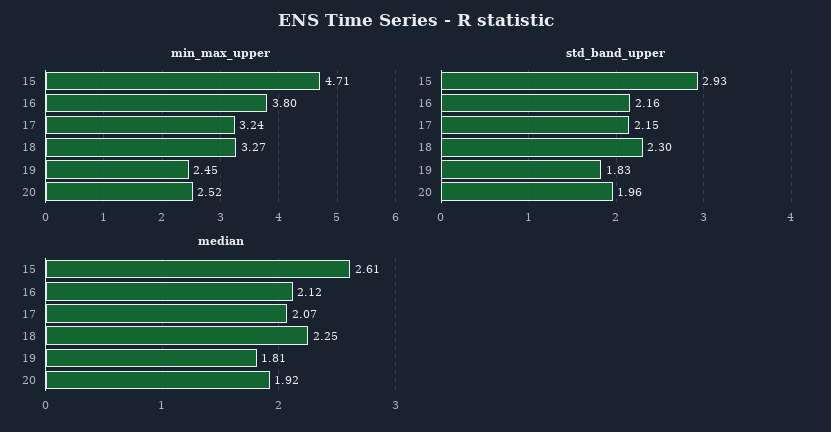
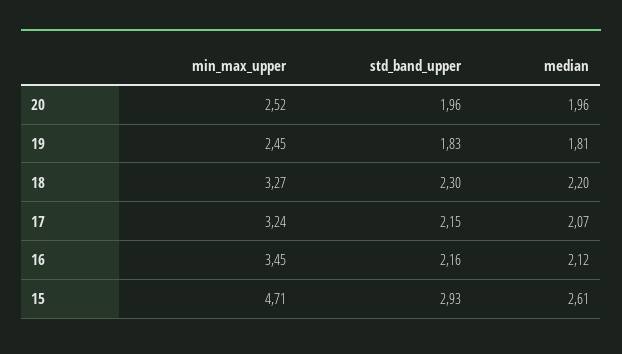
  {
    "min_max_upper": {
      "15": 4.71,
-     "16": 3.8,
+     "16": 3.45,
      "17": 3.24,
      "18": 3.27,
      "19": 2.45,
      "20": 2.52
    },
    "std_band_upper": {
      "15": 2.93,
      "16": 2.16,
      "17": 2.15,
      "18": 2.3,
      "19": 1.83,
      "20": 1.96
    },
    "median": {
      "15": 2.61,
      "16": 2.12,
      "17": 2.07,
-     "18": 2.25,
+     "18": 2.2,
      "19": 1.81,
-     "20": 1.92
+     "20": 1.96
    }
  }

